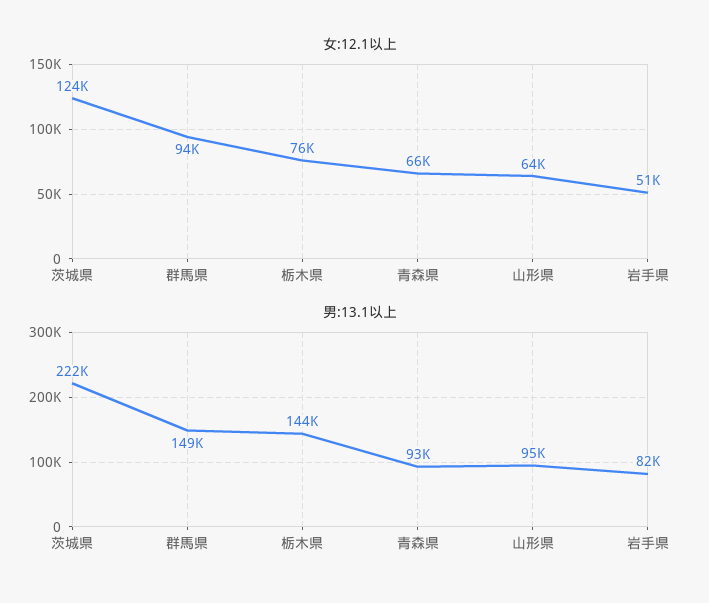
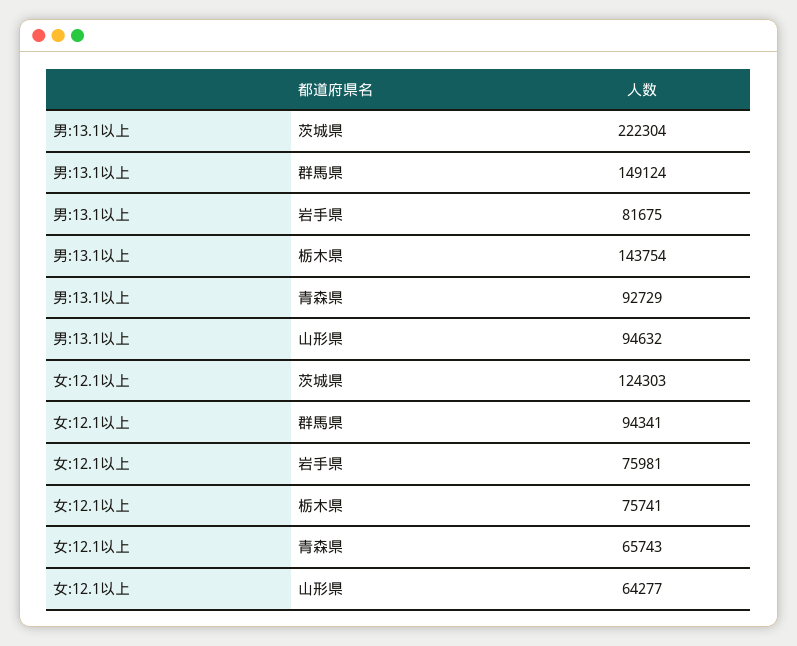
  {
    "女:12.1以上": {
      "茨城県": 124303,
      "群馬県": 94341,
      "栃木県": 75741,
      "青森県": 65743,
      "山形県": 64277,
-     "岩手県": 51000
+     "岩手県": 75981
    },
    "男:13.1以上": {
      "茨城県": 222304,
      "群馬県": 149124,
      "栃木県": 143754,
      "青森県": 92729,
      "山形県": 94632,
      "岩手県": 81675
    }
  }

